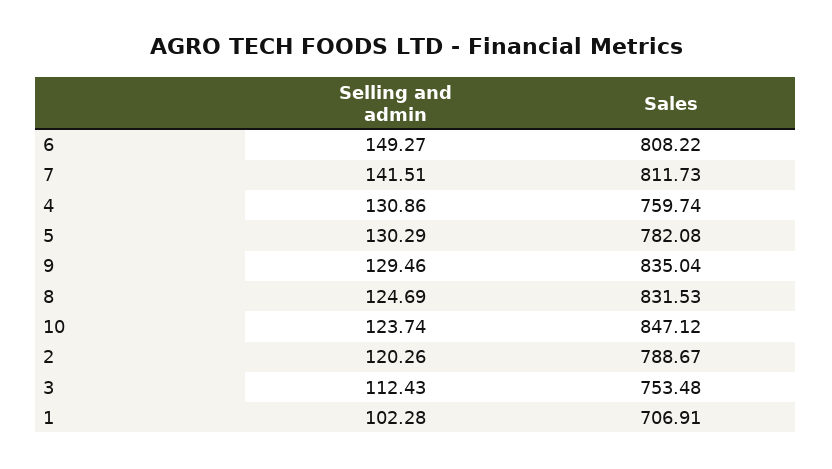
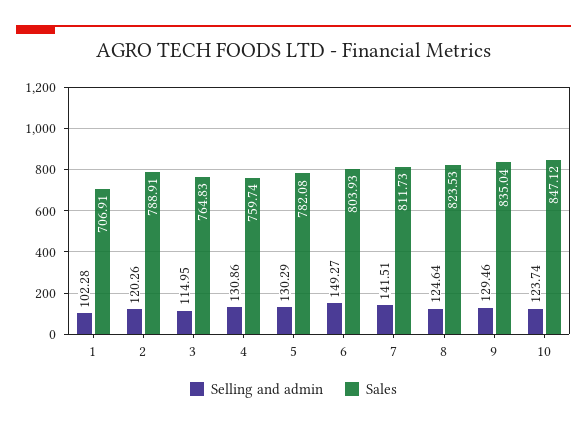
  {
    "Selling and admin": {
      "6": 149.27,
      "7": 141.51,
      "4": 130.86,
      "5": 130.29,
      "9": 129.46,
-     "8": 124.69,
+     "8": 124.64,
      "10": 123.74,
      "2": 120.26,
-     "3": 112.43,
+     "3": 114.95,
      "1": 102.28
    },
    "Sales": {
-     "6": 808.22,
+     "6": 803.93,
      "7": 811.73,
      "4": 759.74,
      "5": 782.08,
      "9": 835.04,
-     "8": 831.53,
+     "8": 823.53,
      "10": 847.12,
-     "2": 788.67,
+     "2": 788.91,
-     "3": 753.48,
+     "3": 764.83,
      "1": 706.91
    }
  }

